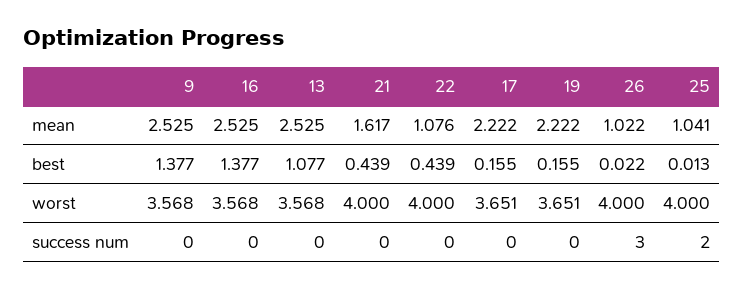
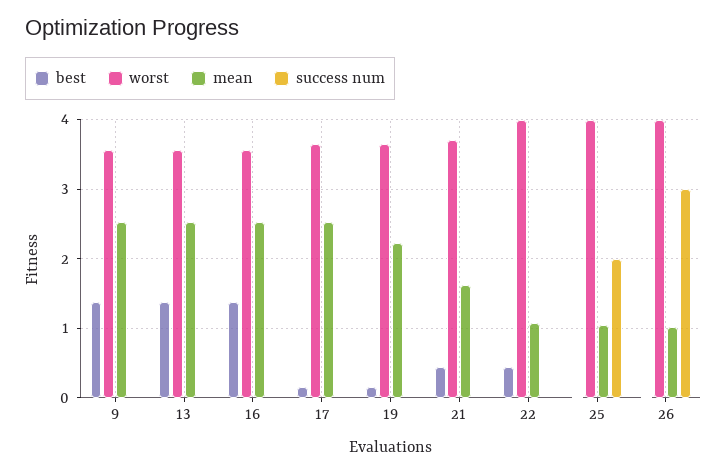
  {
    "mean": {
      "9": 2.525,
      "16": 2.525,
      "13": 2.525,
      "21": 1.617,
      "22": 1.076,
-     "17": 2.222,
+     "17": 2.5,
      "19": 2.222,
      "26": 1.022,
      "25": 1.041
    },
    "best": {
      "9": 1.377,
      "16": 1.377,
-     "13": 1.077,
+     "13": 1.4,
      "21": 0.439,
      "22": 0.439,
      "17": 0.155,
      "19": 0.155,
      "26": 0.022,
      "25": 0.013
    },
    "worst": {
      "9": 3.568,
      "16": 3.568,
      "13": 3.568,
-     "21": 4,
+     "21": 3.7,
      "22": 4,
      "17": 3.651,
      "19": 3.651,
      "26": 4,
      "25": 4
    },
    "success num": {
      "9": 0,
      "16": 0,
      "13": 0,
      "21": 0,
      "22": 0,
      "17": 0,
      "19": 0,
      "26": 3,
      "25": 2
    }
  }

